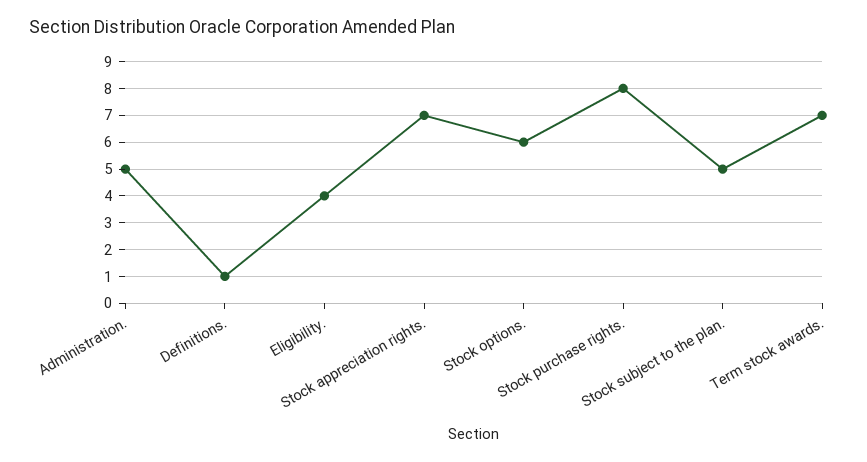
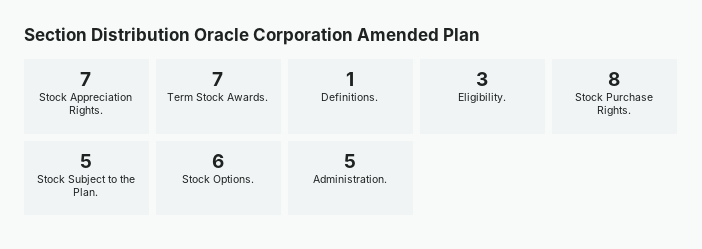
  {
    "Administration.": 5,
    "Definitions.": 1,
-   "Eligibility.": 4,
+   "Eligibility.": 3,
    "Stock appreciation rights.": 7,
    "Stock options.": 6,
    "Stock purchase rights.": 8,
    "Stock subject to the plan.": 5,
    "Term stock awards.": 7
  }

